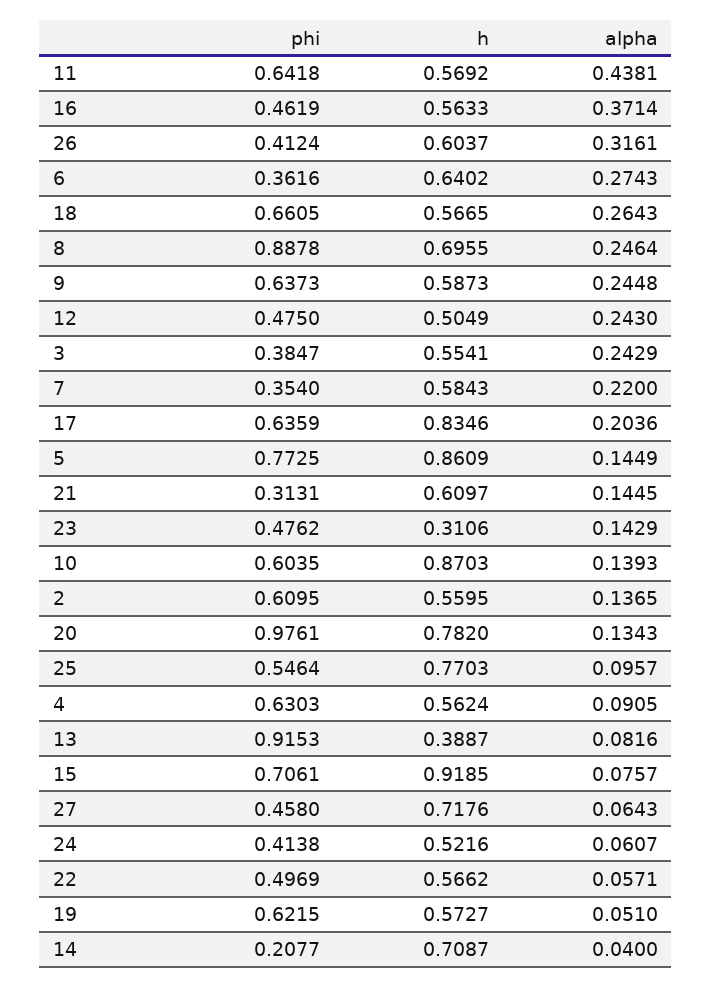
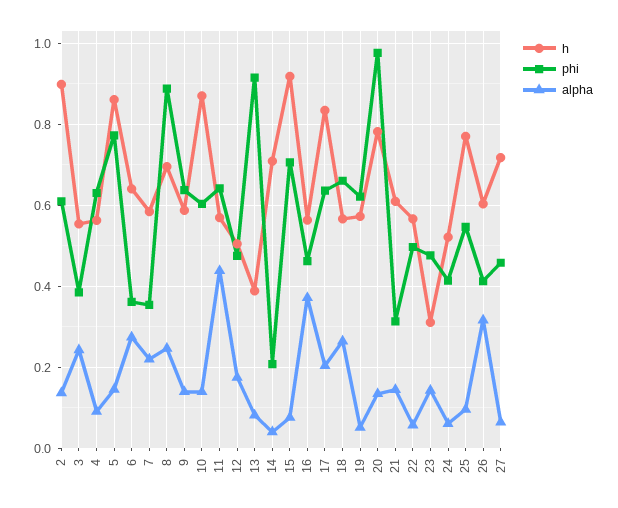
  {
    "phi": {
      "11": 0.6418,
      "16": 0.4619,
      "26": 0.4124,
      "6": 0.3616,
      "18": 0.6605,
      "8": 0.8878,
      "9": 0.6373,
      "12": 0.475,
      "3": 0.3847,
      "7": 0.354,
      "17": 0.6359,
      "5": 0.7725,
      "21": 0.3131,
      "23": 0.4762,
      "10": 0.6035,
      "2": 0.6095,
      "20": 0.9761,
      "25": 0.5464,
      "4": 0.6303,
      "13": 0.9153,
      "15": 0.7061,
      "27": 0.458,
      "24": 0.4138,
      "22": 0.4969,
      "19": 0.6215,
      "14": 0.2077
    },
    "h": {
      "11": 0.5692,
      "16": 0.5633,
      "26": 0.6037,
      "6": 0.6402,
      "18": 0.5665,
      "8": 0.6955,
      "9": 0.5873,
      "12": 0.5049,
      "3": 0.5541,
      "7": 0.5843,
      "17": 0.8346,
      "5": 0.8609,
      "21": 0.6097,
      "23": 0.3106,
      "10": 0.8703,
-     "2": 0.5595,
+     "2": 0.9,
      "20": 0.782,
      "25": 0.7703,
      "4": 0.5624,
      "13": 0.3887,
      "15": 0.9185,
      "27": 0.7176,
      "24": 0.5216,
      "22": 0.5662,
      "19": 0.5727,
      "14": 0.7087
    },
    "alpha": {
      "11": 0.4381,
      "16": 0.3714,
      "26": 0.3161,
      "6": 0.2743,
      "18": 0.2643,
      "8": 0.2464,
-     "9": 0.2448,
+     "9": 0.14,
-     "12": 0.243,
+     "12": 0.18,
      "3": 0.2429,
      "7": 0.22,
      "17": 0.2036,
      "5": 0.1449,
      "21": 0.1445,
      "23": 0.1429,
      "10": 0.1393,
      "2": 0.1365,
      "20": 0.1343,
      "25": 0.0957,
      "4": 0.0905,
      "13": 0.0816,
      "15": 0.0757,
      "27": 0.0643,
      "24": 0.0607,
      "22": 0.0571,
      "19": 0.051,
      "14": 0.04
    }
  }

